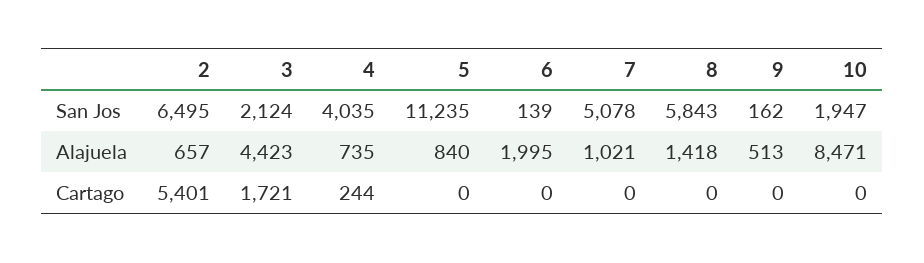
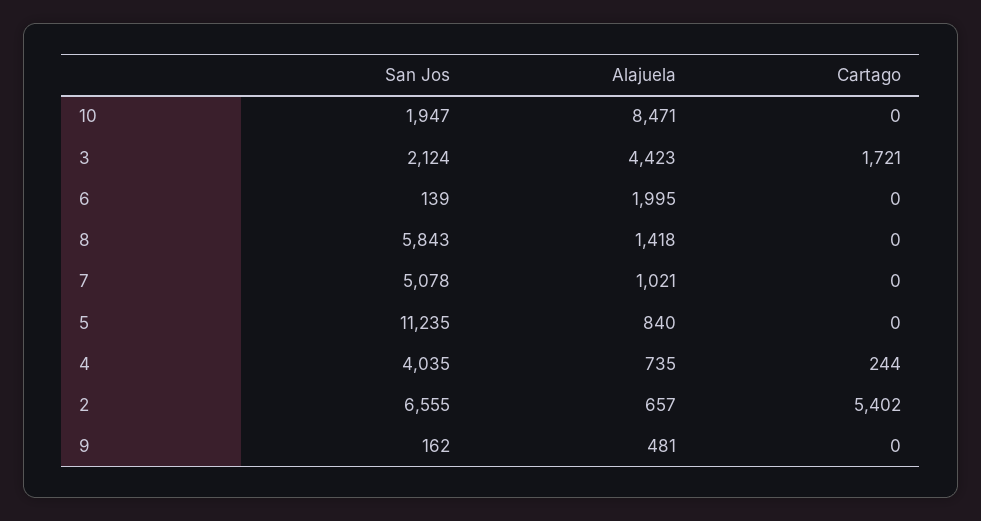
  {
    "2": {
-     "San Jos": 6495,
+     "San Jos": 6555,
      "Alajuela": 657,
-     "Cartago": 5401
+     "Cartago": 5402
    },
    "3": {
      "San Jos": 2124,
      "Alajuela": 4423,
      "Cartago": 1721
    },
    "4": {
      "San Jos": 4035,
      "Alajuela": 735,
      "Cartago": 244
    },
    "5": {
      "San Jos": 11235,
      "Alajuela": 840,
      "Cartago": 0
    },
    "6": {
      "San Jos": 139,
      "Alajuela": 1995,
      "Cartago": 0
    },
    "7": {
      "San Jos": 5078,
      "Alajuela": 1021,
      "Cartago": 0
    },
    "8": {
      "San Jos": 5843,
      "Alajuela": 1418,
      "Cartago": 0
    },
    "9": {
      "San Jos": 162,
-     "Alajuela": 513,
+     "Alajuela": 481,
      "Cartago": 0
    },
    "10": {
      "San Jos": 1947,
      "Alajuela": 8471,
      "Cartago": 0
    }
  }

